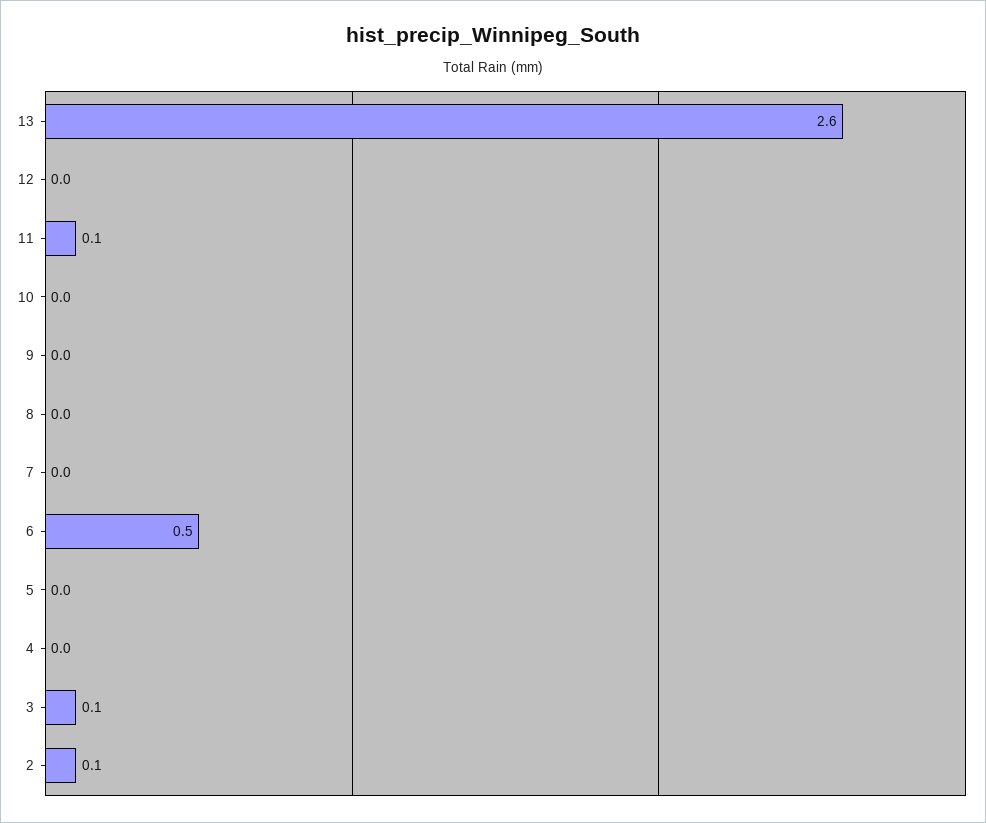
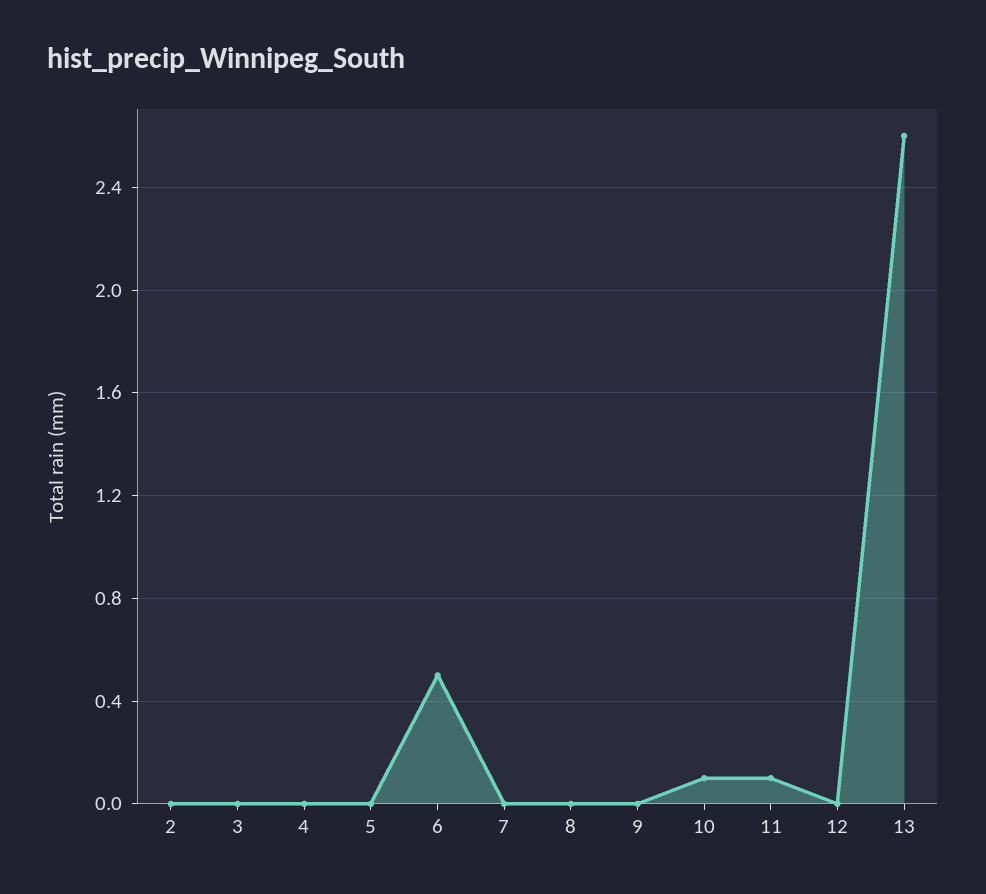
  {
    "13": 2.6,
    "12": 0,
    "11": 0.1,
-   "10": 0,
+   "10": 0.1,
    "9": 0,
    "8": 0,
    "7": 0,
    "6": 0.5,
    "5": 0,
    "4": 0,
-   "3": 0.1,
+   "3": 0,
-   "2": 0.1
+   "2": 0
  }

